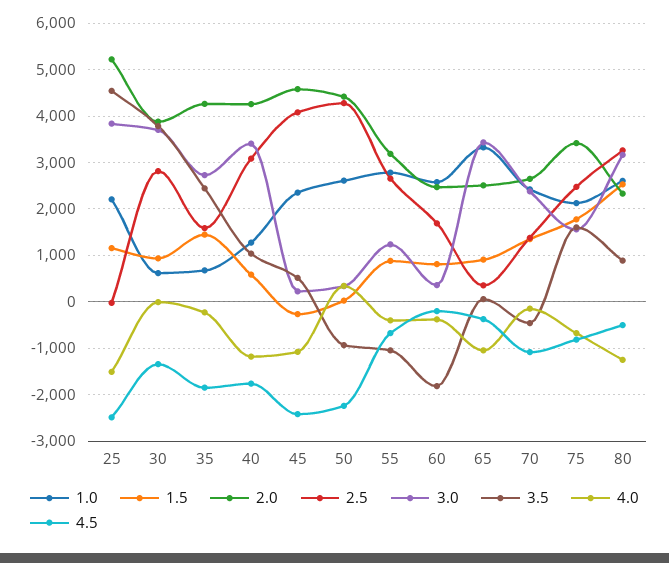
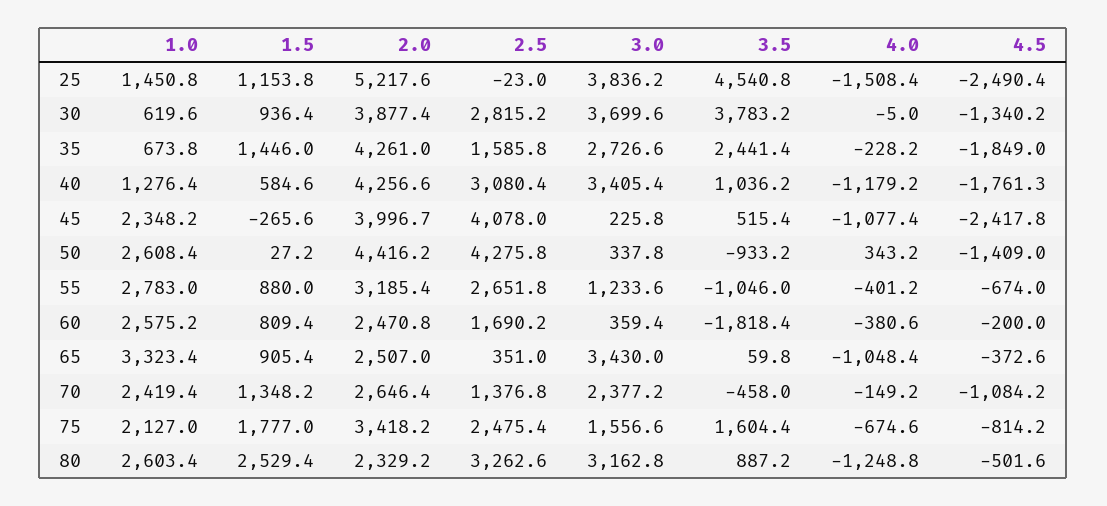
  {
    "1.0": {
-     "25": 2200,
+     "25": 1450.8,
      "30": 619.6,
      "35": 673.8,
      "40": 1276.4,
      "45": 2348.2,
      "50": 2608.4,
      "55": 2783,
      "60": 2575.2,
      "65": 3323.4,
      "70": 2419.4,
      "75": 2127,
      "80": 2603.4
    },
    "1.5": {
      "25": 1153.8,
      "30": 936.4,
      "35": 1446,
      "40": 584.6,
      "45": -265.6,
      "50": 27.2,
      "55": 880,
      "60": 809.4,
      "65": 905.4,
      "70": 1348.2,
      "75": 1777,
      "80": 2529.4
    },
    "2.0": {
      "25": 5217.6,
      "30": 3877.4,
      "35": 4261,
      "40": 4256.6,
-     "45": 4600,
+     "45": 3996.7,
      "50": 4416.2,
      "55": 3185.4,
      "60": 2470.8,
      "65": 2507,
      "70": 2646.4,
      "75": 3418.2,
      "80": 2329.2
    },
    "2.5": {
      "25": -23,
      "30": 2815.2,
      "35": 1585.8,
      "40": 3080.4,
      "45": 4078,
      "50": 4275.8,
      "55": 2651.8,
      "60": 1690.2,
      "65": 351,
      "70": 1376.8,
      "75": 2475.4,
      "80": 3262.6
    },
    "3.0": {
      "25": 3836.2,
      "30": 3699.6,
      "35": 2726.6,
      "40": 3405.4,
      "45": 225.8,
      "50": 337.8,
      "55": 1233.6,
      "60": 359.4,
      "65": 3430,
      "70": 2377.2,
      "75": 1556.6,
      "80": 3162.8
    },
    "3.5": {
      "25": 4540.8,
      "30": 3783.2,
      "35": 2441.4,
      "40": 1036.2,
      "45": 515.4,
      "50": -933.2,
      "55": -1046,
      "60": -1818.4,
      "65": 59.8,
      "70": -458,
      "75": 1604.4,
      "80": 887.2
    },
    "4.0": {
      "25": -1508.4,
      "30": -5,
      "35": -228.2,
      "40": -1179.2,
      "45": -1077.4,
      "50": 343.2,
      "55": -401.2,
      "60": -380.6,
      "65": -1048.4,
      "70": -149.2,
      "75": -674.6,
      "80": -1248.8
    },
    "4.5": {
      "25": -2490.4,
      "30": -1340.2,
      "35": -1849,
      "40": -1761.3,
      "45": -2417.8,
-     "50": -2200,
+     "50": -1409,
      "55": -674,
      "60": -200,
      "65": -372.6,
      "70": -1084.2,
      "75": -814.2,
      "80": -501.6
    }
  }

